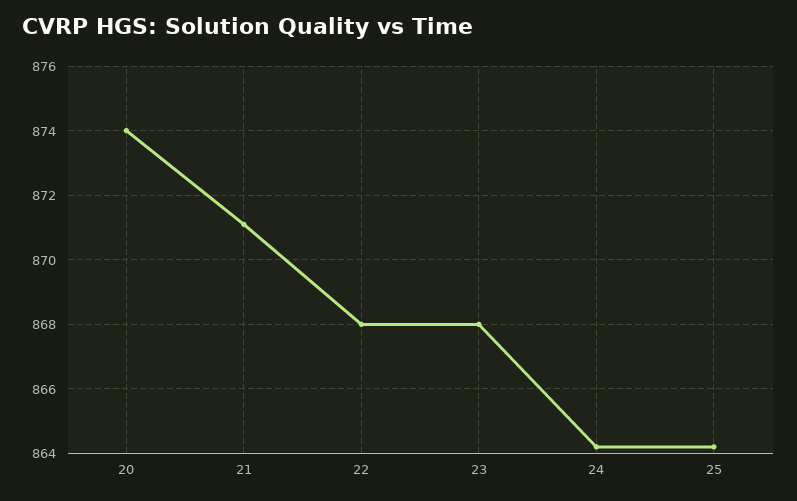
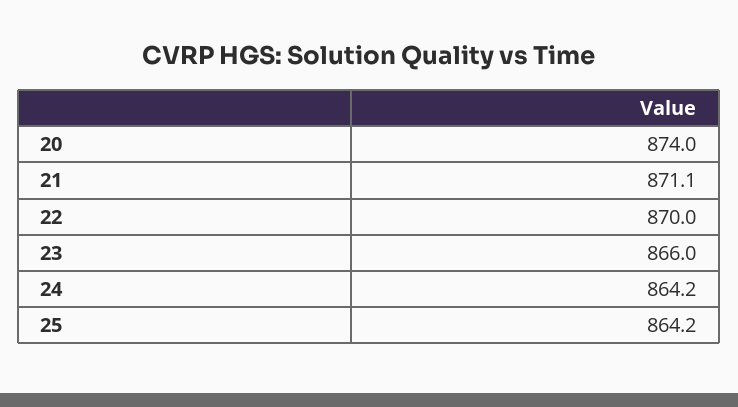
  {
    "20": 874,
    "21": 871.1,
-   "22": 868,
+   "22": 870,
-   "23": 868,
+   "23": 866,
    "24": 864.2,
    "25": 864.2
  }

